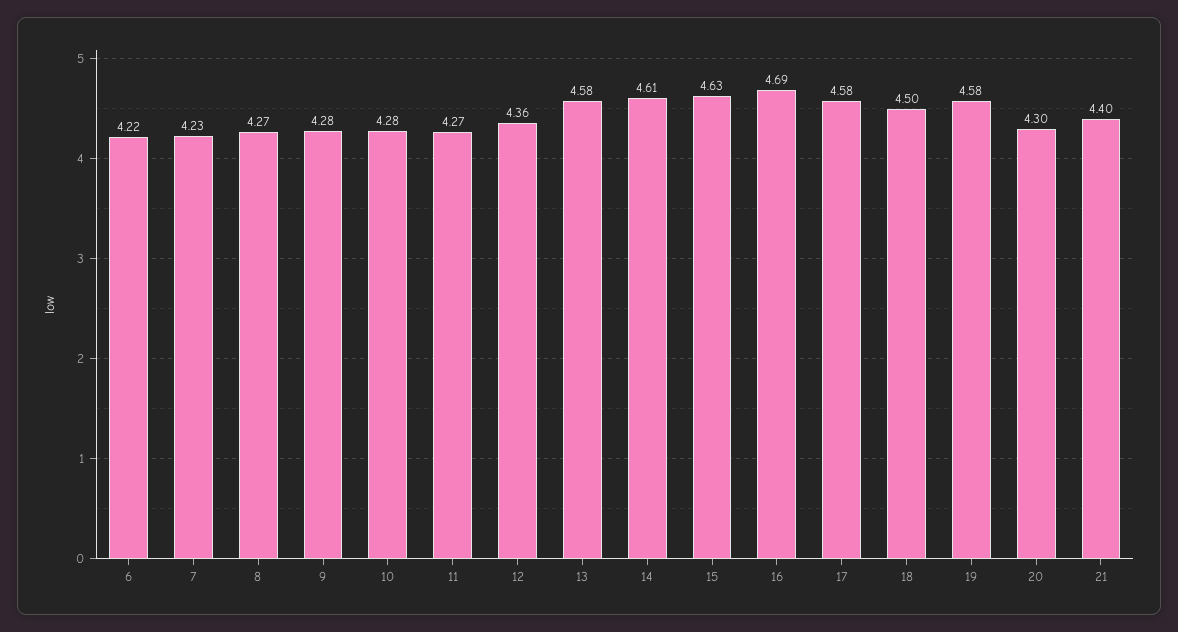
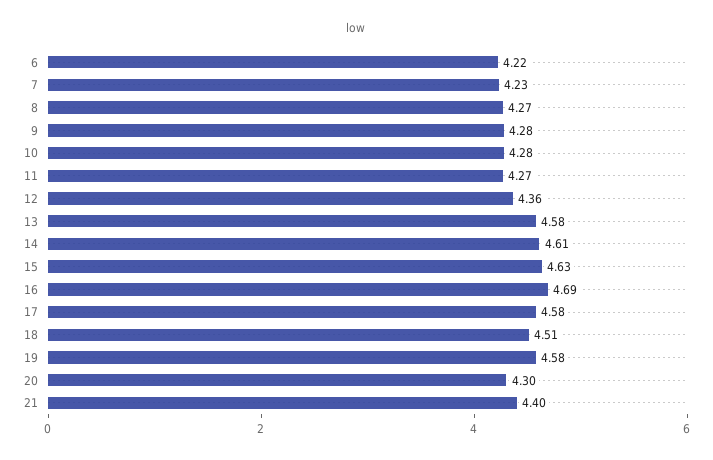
  {
    "6": 4.22,
    "7": 4.23,
    "8": 4.27,
    "9": 4.28,
    "10": 4.28,
    "11": 4.27,
    "12": 4.36,
    "13": 4.58,
    "14": 4.61,
    "15": 4.63,
    "16": 4.69,
    "17": 4.58,
-   "18": 4.5,
+   "18": 4.51,
    "19": 4.58,
    "20": 4.3,
    "21": 4.4
  }

